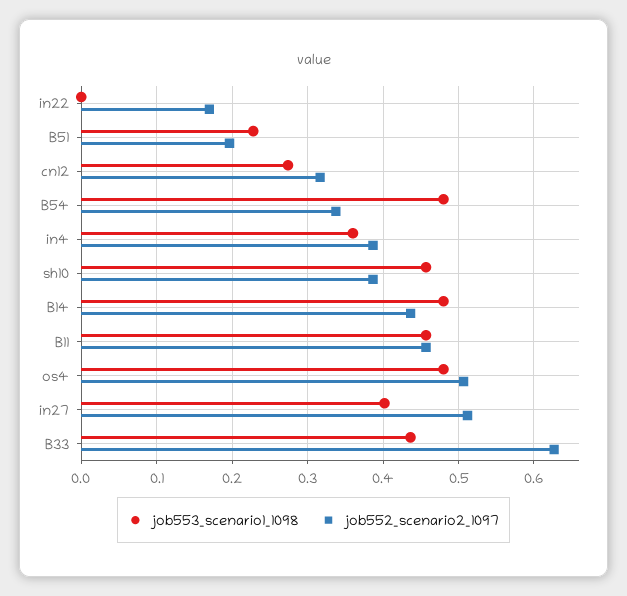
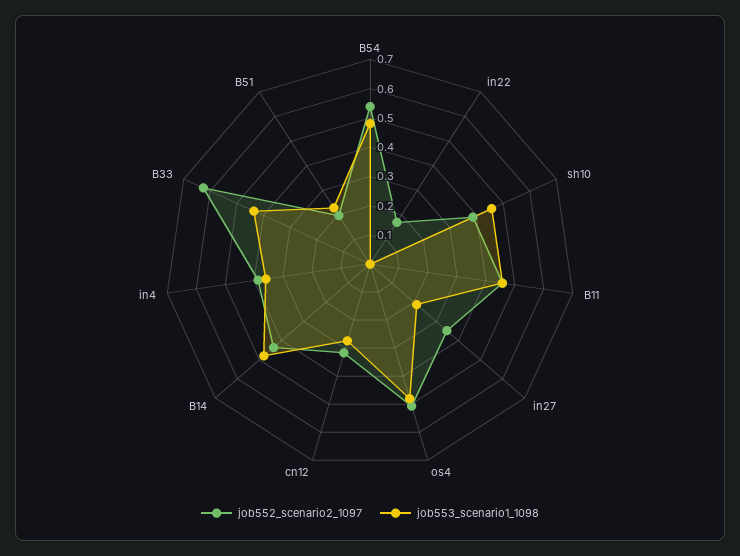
  {
    "job553_scenario1_1098": {
      "in22": 0,
      "B51": 0.23,
      "cn12": 0.27,
      "B54": 0.48,
      "in4": 0.36,
      "sh10": 0.46,
      "B14": 0.48,
      "B11": 0.46,
      "os4": 0.48,
-     "in27": 0.4,
+     "in27": 0.2,
      "B33": 0.44
    },
    "job552_scenario2_1097": {
      "in22": 0.17,
      "B51": 0.2,
      "cn12": 0.32,
-     "B54": 0.34,
+     "B54": 0.55,
      "in4": 0.39,
      "sh10": 0.39,
      "B14": 0.44,
      "B11": 0.46,
      "os4": 0.51,
-     "in27": 0.51,
+     "in27": 0.35,
      "B33": 0.63
    }
  }

